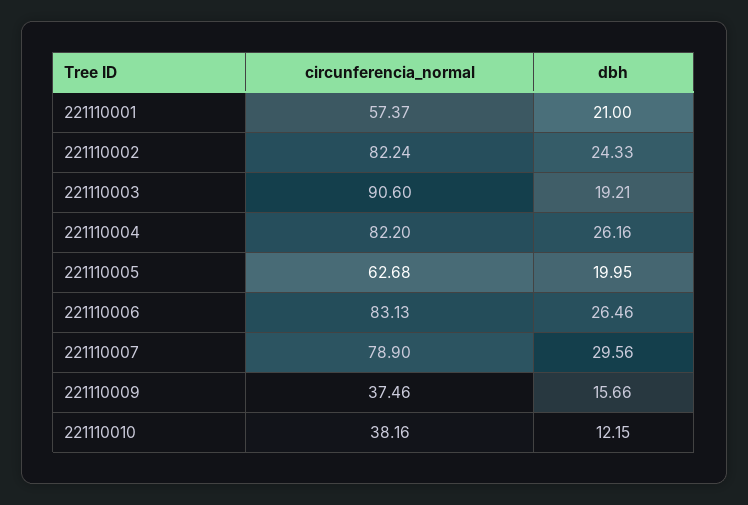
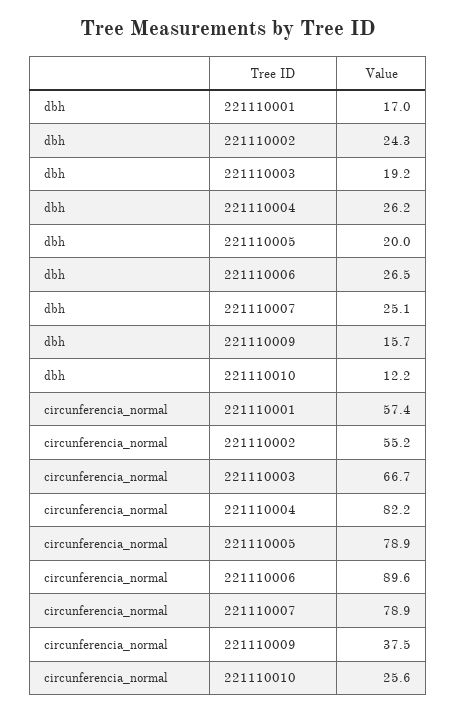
  {
    "circunferencia_normal": {
      "221110001": 57.37,
-     "221110002": 82.24,
+     "221110002": 55.2,
-     "221110003": 90.6,
+     "221110003": 66.7,
      "221110004": 82.2,
-     "221110005": 62.68,
+     "221110005": 78.9,
-     "221110006": 83.13,
+     "221110006": 89.6,
      "221110007": 78.9,
      "221110009": 37.46,
-     "221110010": 38.16
+     "221110010": 25.6
    },
    "dbh": {
-     "221110001": 21,
+     "221110001": 17,
      "221110002": 24.33,
      "221110003": 19.21,
      "221110004": 26.16,
      "221110005": 19.95,
      "221110006": 26.46,
-     "221110007": 29.56,
+     "221110007": 25.1,
      "221110009": 15.66,
      "221110010": 12.15
    }
  }

